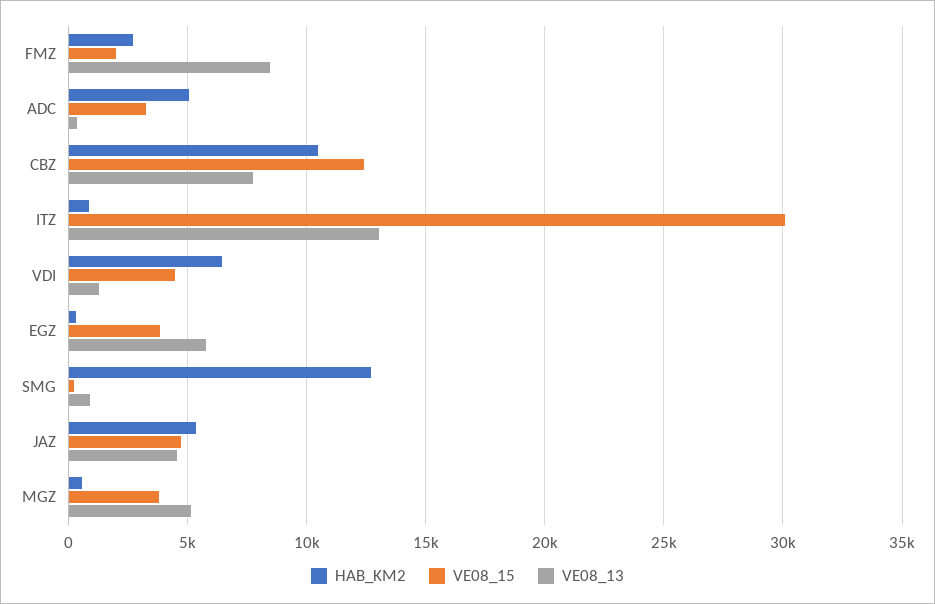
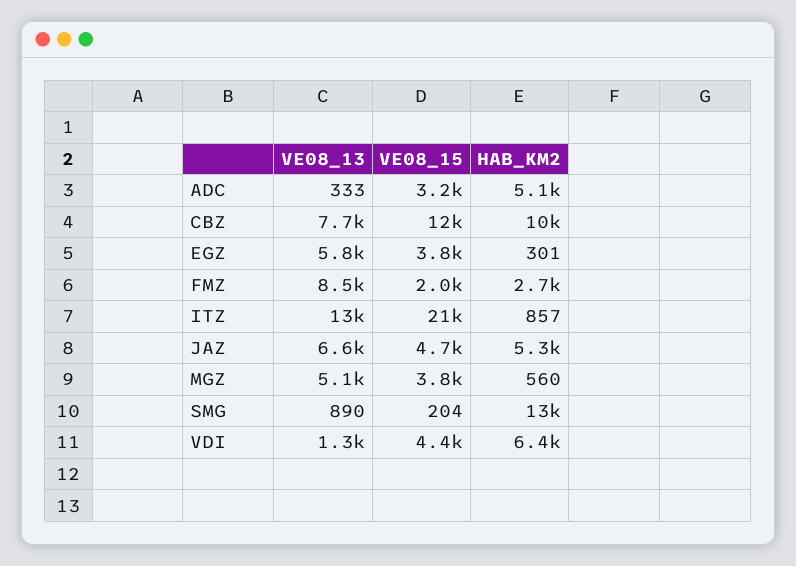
  {
    "HAB_KM2": {
      "FMZ": 2700,
      "ADC": 5100,
      "CBZ": 10000,
      "ITZ": 857,
      "VDI": 6400,
      "EGZ": 301,
      "SMG": 13000,
      "JAZ": 5300,
      "MGZ": 560
    },
    "VE08_15": {
      "FMZ": 2000,
      "ADC": 3200,
      "CBZ": 12000,
-     "ITZ": 30000,
+     "ITZ": 21000,
      "VDI": 4400,
      "EGZ": 3800,
      "SMG": 204,
      "JAZ": 4700,
      "MGZ": 3800
    },
    "VE08_13": {
      "FMZ": 8500,
      "ADC": 333,
      "CBZ": 7700,
      "ITZ": 13000,
      "VDI": 1300,
      "EGZ": 5800,
      "SMG": 890,
-     "JAZ": 4500,
+     "JAZ": 6600,
      "MGZ": 5100
    }
  }

